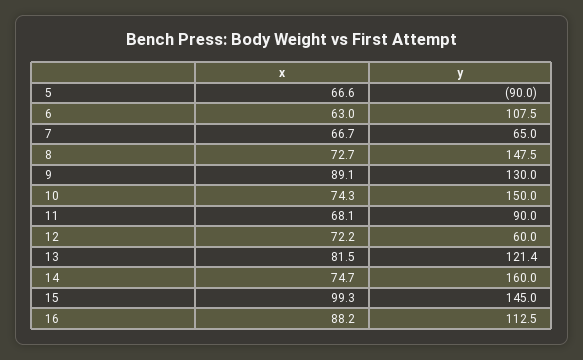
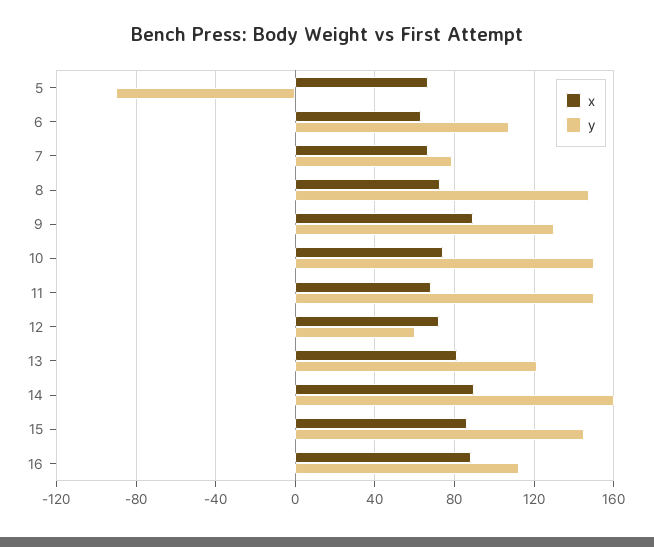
  {
    "x": {
      "5": 66.6,
      "6": 63,
      "7": 66.7,
      "8": 72.7,
      "9": 89.1,
      "10": 74.3,
      "11": 68.1,
      "12": 72.2,
      "13": 81.5,
-     "14": 74.7,
+     "14": 90,
-     "15": 99.3,
+     "15": 85,
      "16": 88.2
    },
    "y": {
      "5": -90,
      "6": 107.5,
-     "7": 65,
+     "7": 80,
      "8": 147.5,
      "9": 130,
      "10": 150,
-     "11": 90,
+     "11": 150,
      "12": 60,
      "13": 121.4,
      "14": 160,
      "15": 145,
      "16": 112.5
    }
  }

